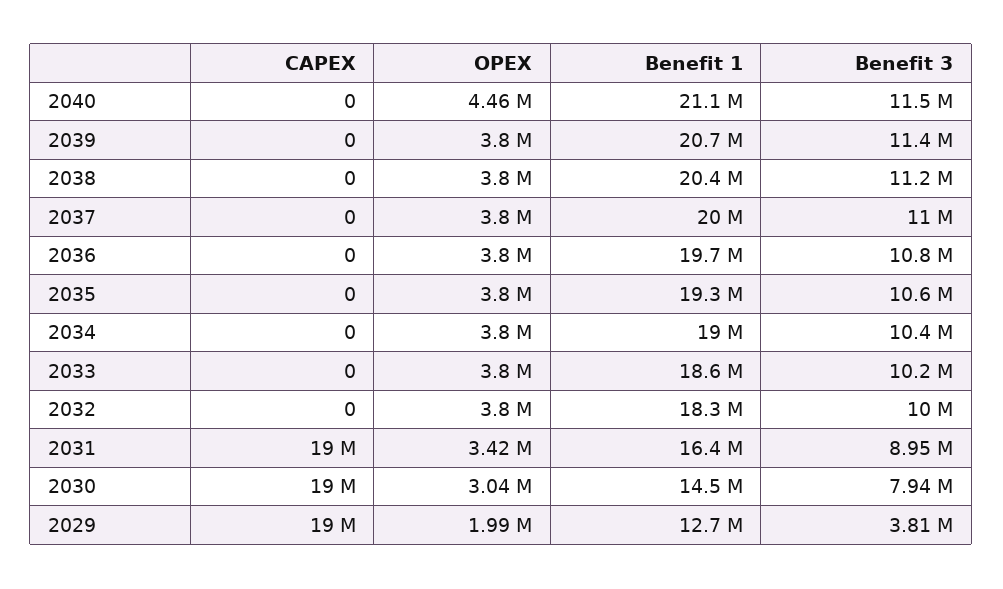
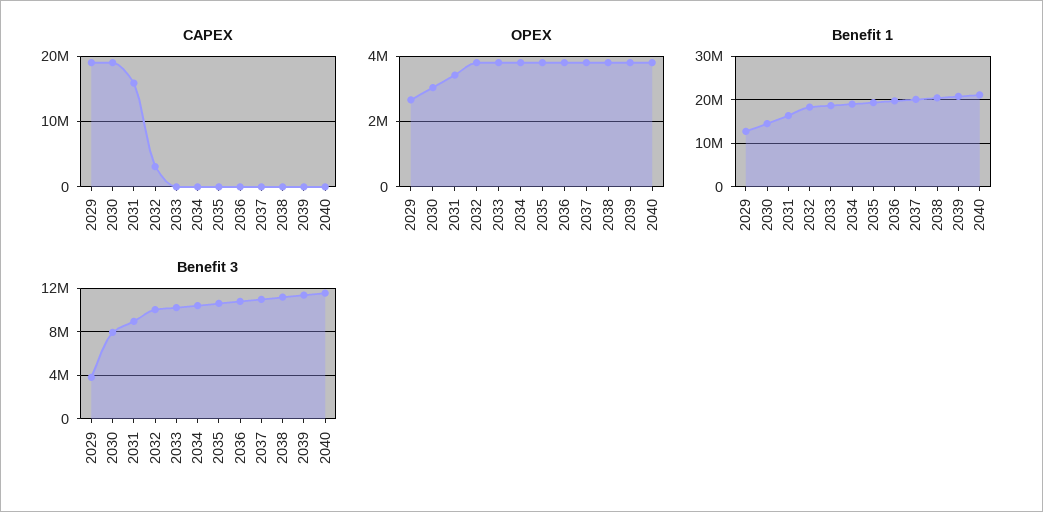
  {
    "CAPEX": {
      "2040": 0,
      "2039": 0,
      "2038": 0,
      "2037": 0,
      "2036": 0,
      "2035": 0,
      "2034": 0,
      "2033": 0,
-     "2032": 0,
+     "2032": 3000000,
-     "2031": 19000000,
+     "2031": 16000000,
      "2030": 19000000,
      "2029": 19000000
    },
    "OPEX": {
-     "2040": 4460000,
+     "2040": 3800000,
      "2039": 3800000,
      "2038": 3800000,
      "2037": 3800000,
      "2036": 3800000,
      "2035": 3800000,
      "2034": 3800000,
      "2033": 3800000,
      "2032": 3800000,
      "2031": 3420000,
      "2030": 3040000,
-     "2029": 1990000
+     "2029": 2600000
    },
    "Benefit 1": {
      "2040": 21100000,
      "2039": 20700000,
      "2038": 20400000,
      "2037": 20000000,
      "2036": 19700000,
      "2035": 19300000,
      "2034": 19000000,
      "2033": 18600000,
      "2032": 18300000,
      "2031": 16400000,
      "2030": 14500000,
      "2029": 12700000
    },
    "Benefit 3": {
      "2040": 11500000,
      "2039": 11400000,
      "2038": 11200000,
      "2037": 11000000,
      "2036": 10800000,
      "2035": 10600000,
      "2034": 10400000,
      "2033": 10200000,
      "2032": 10000000,
      "2031": 8950000,
      "2030": 7940000,
      "2029": 3810000
    }
  }

